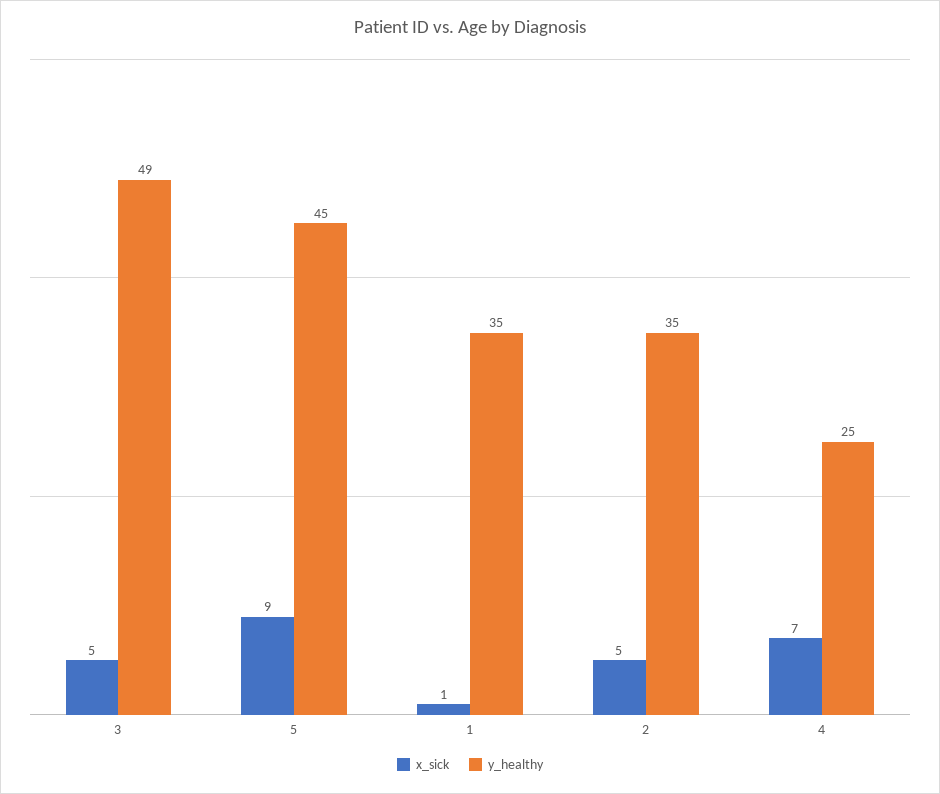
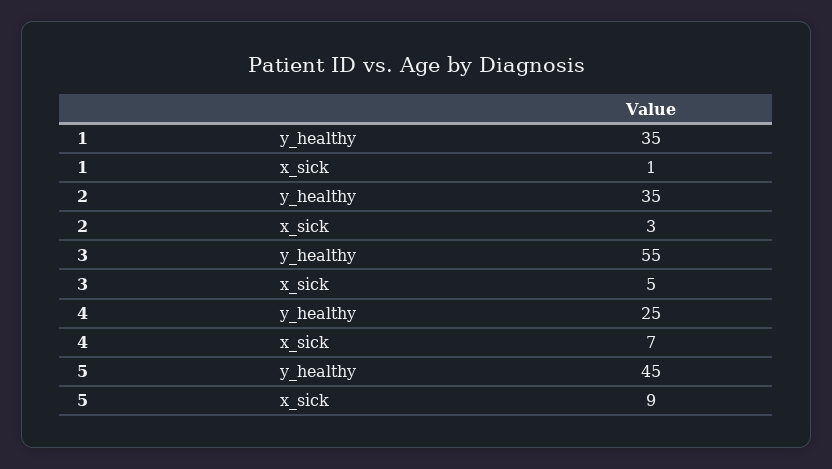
  {
    "x_sick": {
      "3": 5,
      "5": 9,
      "1": 1,
-     "2": 5,
+     "2": 3,
      "4": 7
    },
    "y_healthy": {
-     "3": 49,
+     "3": 55,
      "5": 45,
      "1": 35,
      "2": 35,
      "4": 25
    }
  }

